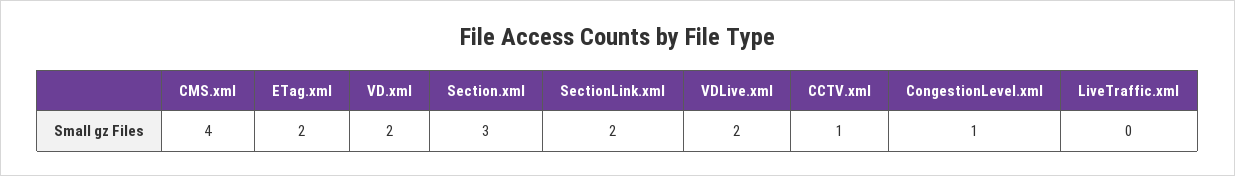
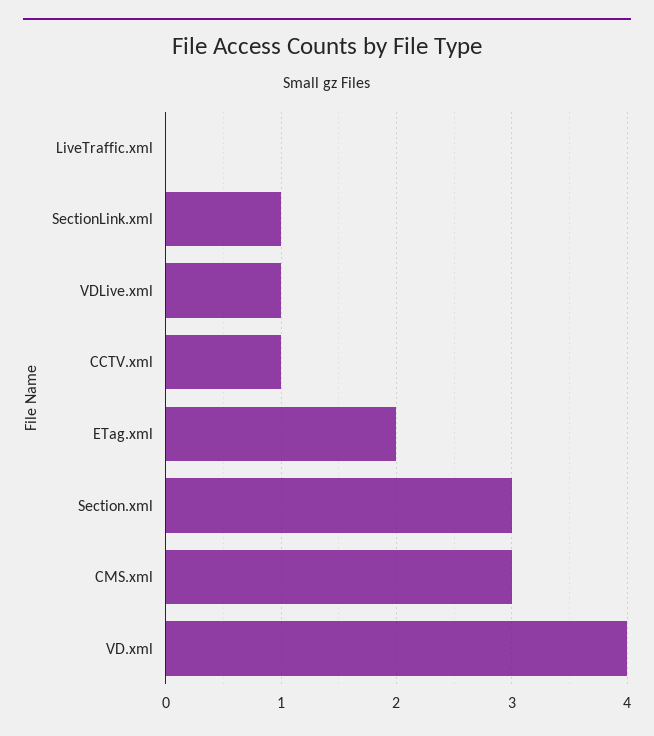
  {
-   "CMS.xml": 4,
+   "CMS.xml": 3,
    "ETag.xml": 2,
-   "VD.xml": 2,
+   "VD.xml": 4,
    "Section.xml": 3,
-   "SectionLink.xml": 2,
+   "SectionLink.xml": 1,
-   "VDLive.xml": 2,
+   "VDLive.xml": 1,
    "CCTV.xml": 1,
-   "CongestionLevel.xml": 1,
    "LiveTraffic.xml": 0
  }

